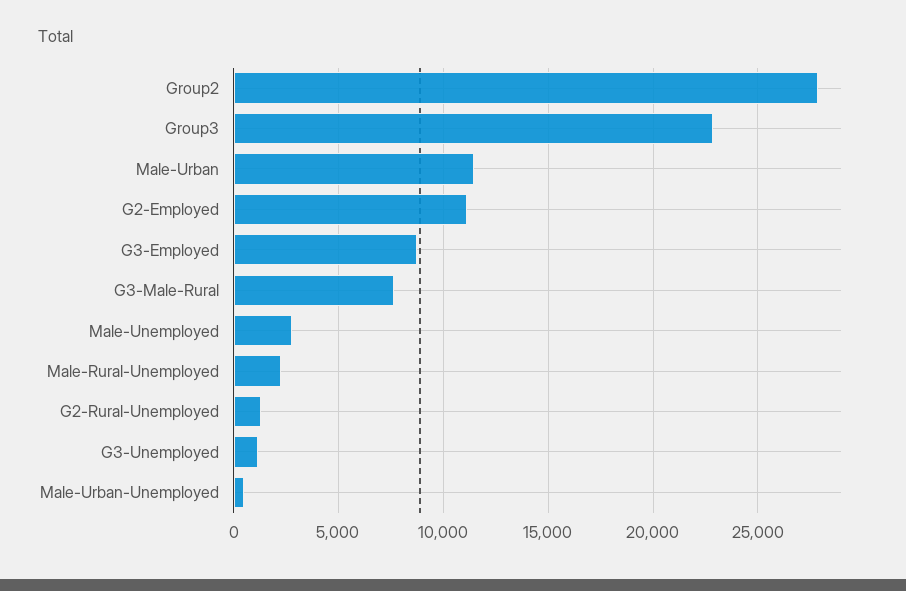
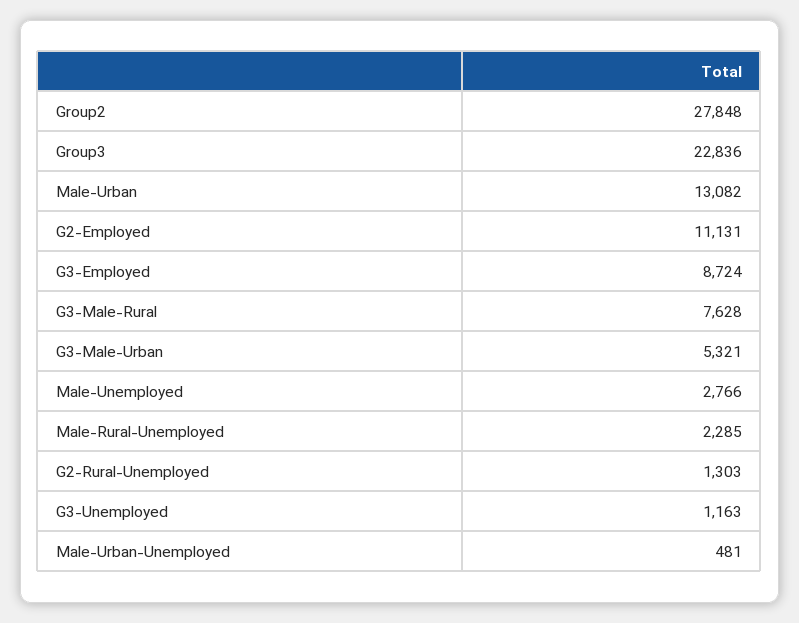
  {
    "Group2": 27848,
    "Group3": 22836,
-   "Male-Urban": 11500,
+   "Male-Urban": 13082,
    "G2-Employed": 11131,
    "G3-Employed": 8724,
    "G3-Male-Rural": 7628,
    "Male-Unemployed": 2766,
    "Male-Rural-Unemployed": 2285,
    "G2-Rural-Unemployed": 1303,
    "G3-Unemployed": 1163,
-   "Male-Urban-Unemployed": 481
+   "Male-Urban-Unemployed": 481,
+   "G3-Male-Urban": 5321
  }

